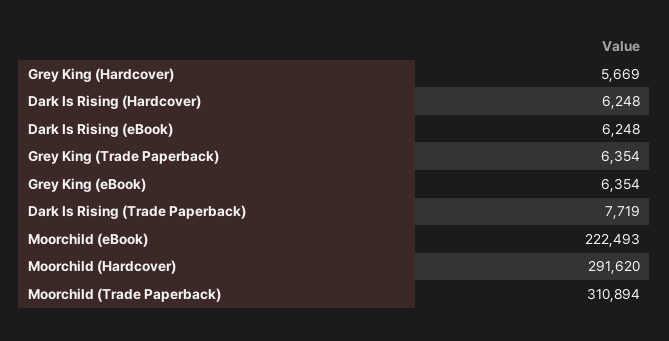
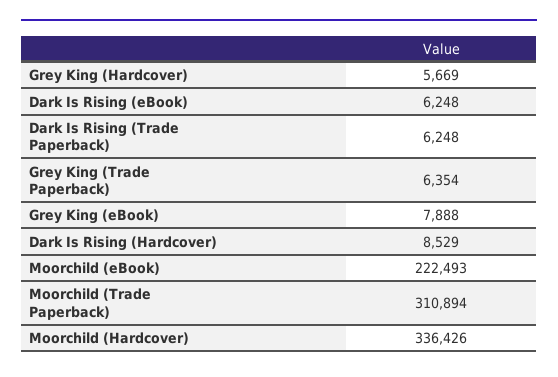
  {
    "Grey King (Hardcover)": 5669,
-   "Dark Is Rising (Hardcover)": 6248,
+   "Dark Is Rising (Hardcover)": 8529,
    "Dark Is Rising (eBook)": 6248,
    "Grey King (Trade Paperback)": 6354,
-   "Grey King (eBook)": 6354,
+   "Grey King (eBook)": 7888,
-   "Dark Is Rising (Trade Paperback)": 7719,
+   "Dark Is Rising (Trade Paperback)": 6248,
    "Moorchild (eBook)": 222493,
-   "Moorchild (Hardcover)": 291620,
+   "Moorchild (Hardcover)": 336426,
    "Moorchild (Trade Paperback)": 310894
  }

